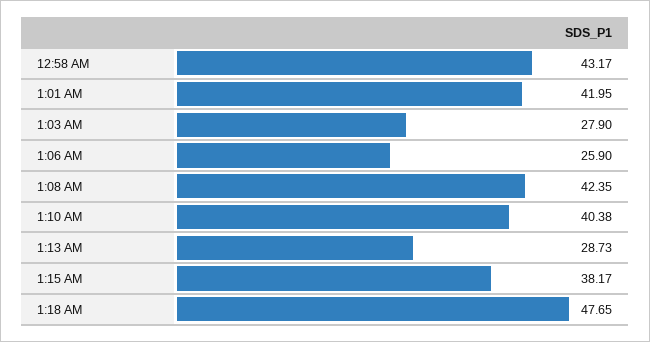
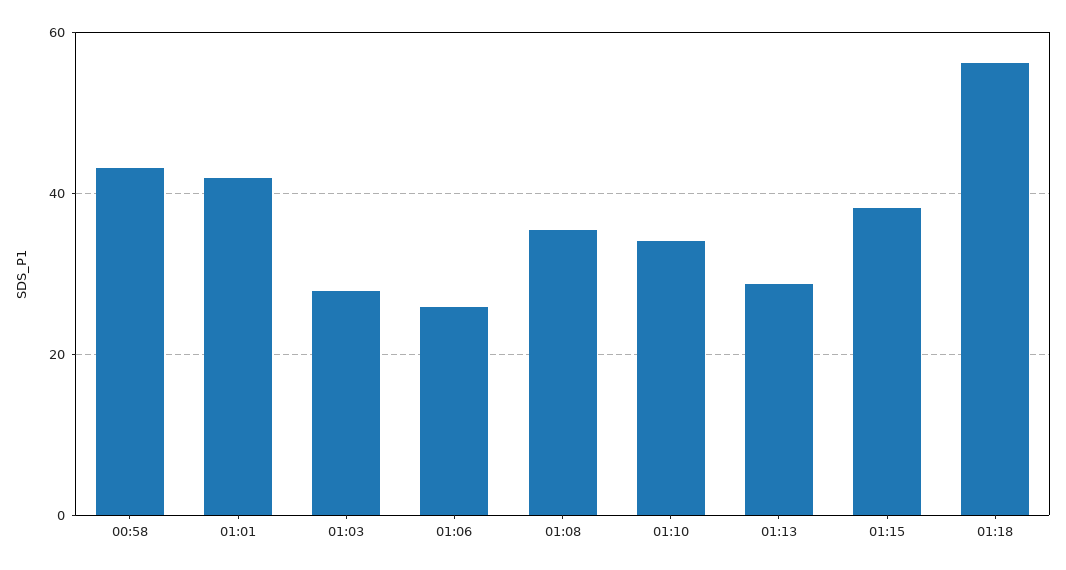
  {
    "12:58 AM": 43.17,
    "1:01 AM": 41.95,
    "1:03 AM": 27.9,
    "1:06 AM": 25.9,
-   "1:08 AM": 42.35,
+   "1:08 AM": 36,
-   "1:10 AM": 40.38,
+   "1:10 AM": 34,
    "1:13 AM": 28.73,
    "1:15 AM": 38.17,
-   "1:18 AM": 47.65
+   "1:18 AM": 56
  }

